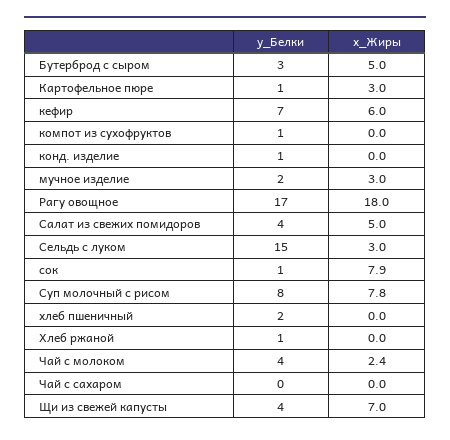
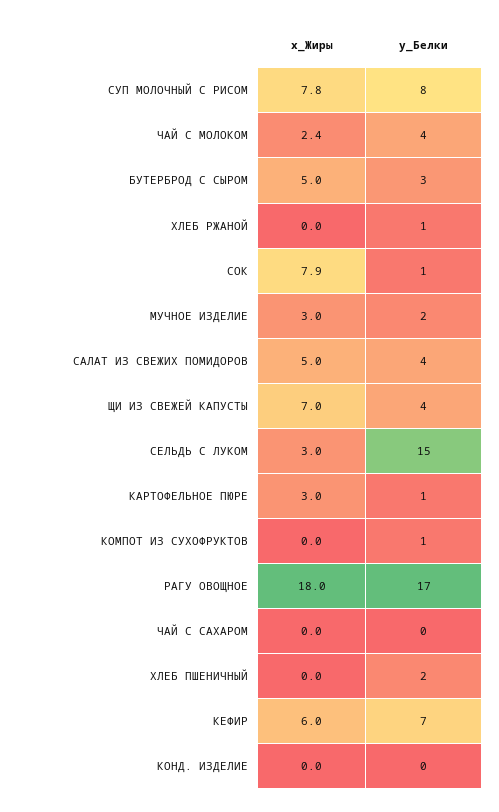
  {
    "y_Белки": {
      "Бутерброд с сыром": 3,
      "Картофельное пюре": 1,
      "кефир": 7,
      "компот из сухофруктов": 1,
-     "конд. изделие": 1,
+     "конд. изделие": 0,
      "мучное изделие": 2,
      "Рагу овощное": 17,
      "Салат из свежих помидоров": 4,
      "Сельдь с луком": 15,
      "сок": 1,
      "Суп молочный с рисом": 8,
      "хлеб пшеничный": 2,
      "Хлеб ржаной": 1,
      "Чай с молоком": 4,
      "Чай с сахаром": 0,
      "Щи из свежей капусты": 4
    },
    "x_Жиры": {
      "Бутерброд с сыром": 5,
      "Картофельное пюре": 3,
      "кефир": 6,
      "компот из сухофруктов": 0,
      "конд. изделие": 0,
      "мучное изделие": 3,
      "Рагу овощное": 18,
      "Салат из свежих помидоров": 5,
      "Сельдь с луком": 3,
      "сок": 7.9,
      "Суп молочный с рисом": 7.8,
      "хлеб пшеничный": 0,
      "Хлеб ржаной": 0,
      "Чай с молоком": 2.4,
      "Чай с сахаром": 0,
      "Щи из свежей капусты": 7
    }
  }

